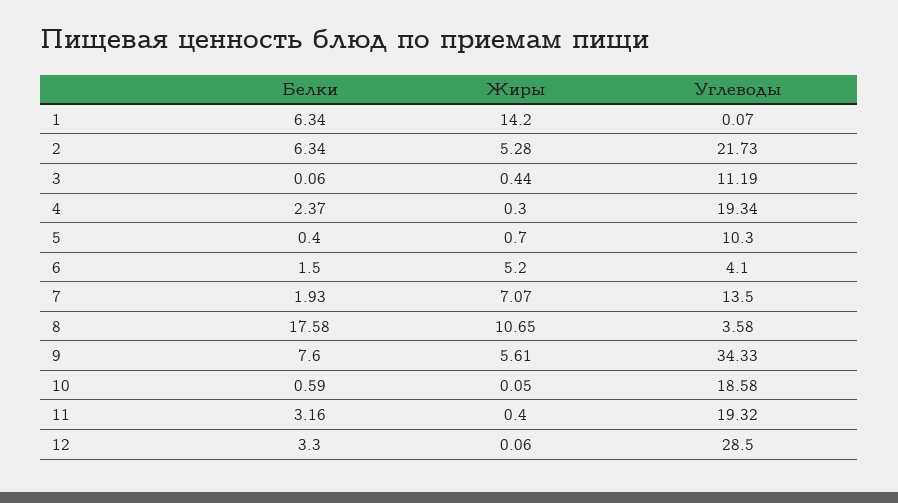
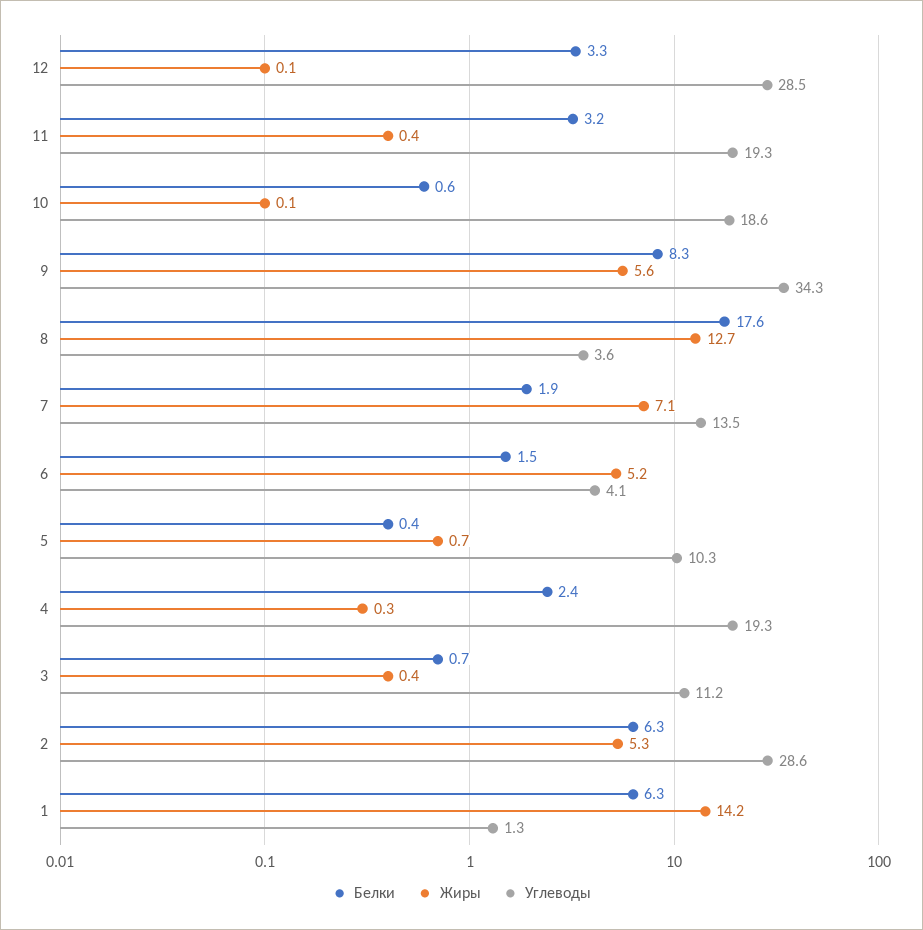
  {
    "Белки": {
      "1": 6.34,
      "2": 6.34,
-     "3": 0.06,
+     "3": 0.7,
      "4": 2.37,
      "5": 0.4,
      "6": 1.5,
      "7": 1.93,
      "8": 17.58,
-     "9": 7.6,
+     "9": 8.3,
      "10": 0.59,
      "11": 3.16,
      "12": 3.3
    },
    "Жиры": {
      "1": 14.2,
      "2": 5.28,
      "3": 0.44,
      "4": 0.3,
      "5": 0.7,
      "6": 5.2,
      "7": 7.07,
-     "8": 10.65,
+     "8": 12.7,
      "9": 5.61,
      "10": 0.05,
      "11": 0.4,
      "12": 0.06
    },
    "Углеводы": {
-     "1": 0.07,
+     "1": 1.3,
-     "2": 21.73,
+     "2": 28.6,
      "3": 11.19,
      "4": 19.34,
      "5": 10.3,
      "6": 4.1,
      "7": 13.5,
      "8": 3.58,
      "9": 34.33,
      "10": 18.58,
      "11": 19.32,
      "12": 28.5
    }
  }

